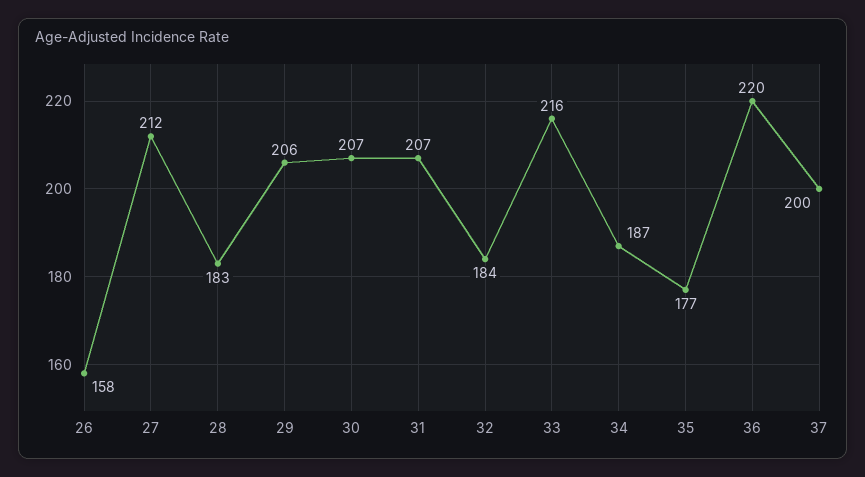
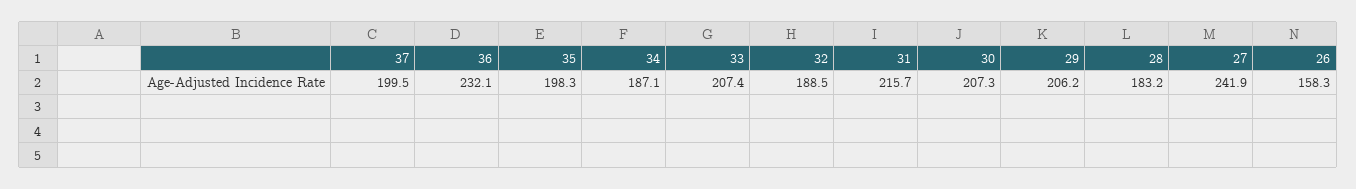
  {
    "26": 158.3,
-   "27": 212,
+   "27": 241.9,
    "28": 183.2,
    "29": 206.2,
    "30": 207.3,
-   "31": 207,
+   "31": 215.7,
-   "32": 184,
+   "32": 188.5,
-   "33": 216,
+   "33": 207.4,
    "34": 187.1,
-   "35": 177,
+   "35": 198.3,
-   "36": 220,
+   "36": 232.1,
    "37": 199.5
  }

